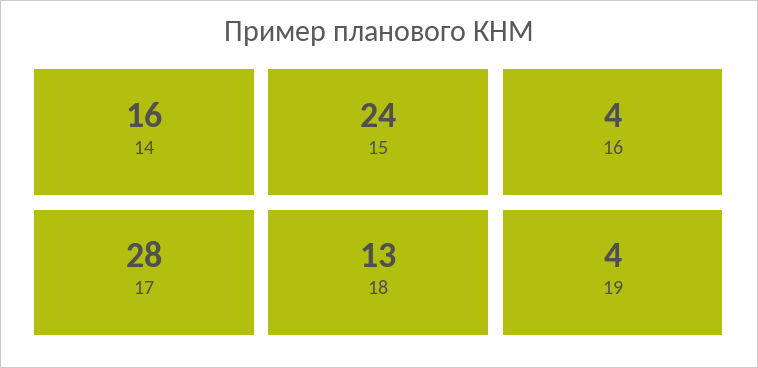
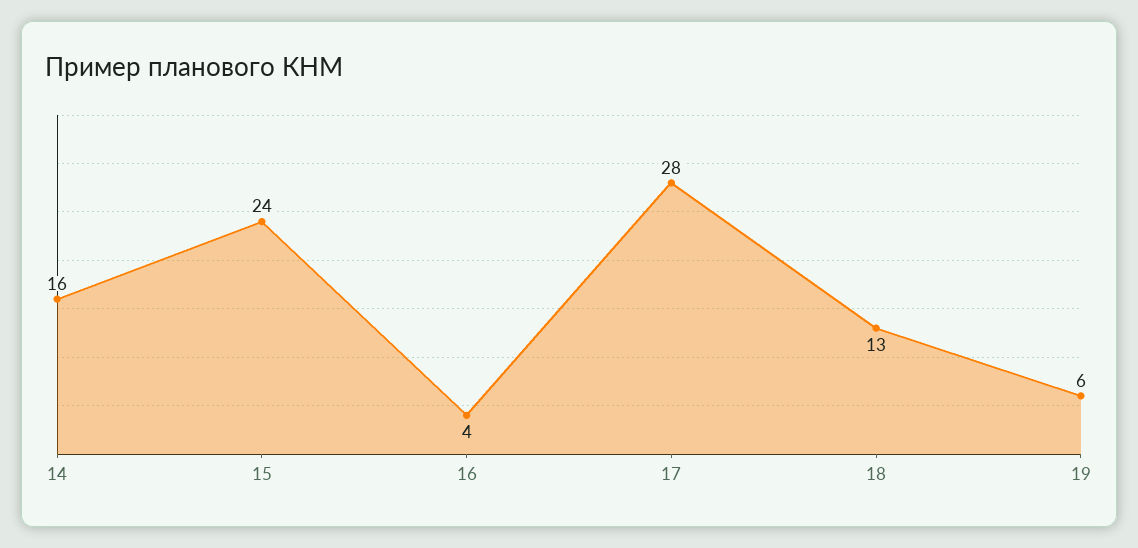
  {
    "14": 16,
    "15": 24,
    "16": 4,
    "17": 28,
    "18": 13,
-   "19": 4
+   "19": 6
  }

